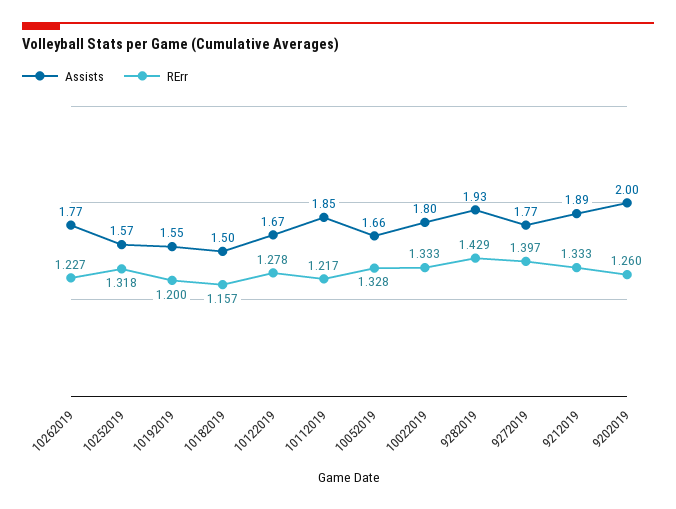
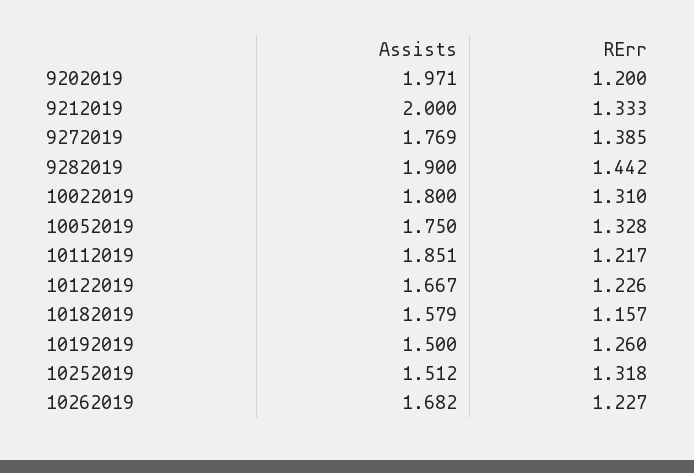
  {
    "Assists": {
-     "10262019": 1.77,
+     "10262019": 1.682,
-     "10252019": 1.57,
+     "10252019": 1.512,
-     "10192019": 1.55,
+     "10192019": 1.5,
-     "10182019": 1.5,
+     "10182019": 1.579,
      "10122019": 1.667,
      "10112019": 1.851,
-     "10052019": 1.66,
+     "10052019": 1.75,
      "10022019": 1.8,
-     "9282019": 1.93,
+     "9282019": 1.9,
      "9272019": 1.769,
-     "9212019": 1.89,
+     "9212019": 2,
-     "9202019": 2
+     "9202019": 1.971
    },
    "RErr": {
      "10262019": 1.227,
      "10252019": 1.318,
-     "10192019": 1.2,
+     "10192019": 1.26,
      "10182019": 1.157,
-     "10122019": 1.278,
+     "10122019": 1.226,
      "10112019": 1.217,
      "10052019": 1.328,
-     "10022019": 1.333,
+     "10022019": 1.31,
-     "9282019": 1.429,
+     "9282019": 1.442,
-     "9272019": 1.397,
+     "9272019": 1.385,
      "9212019": 1.333,
-     "9202019": 1.26
+     "9202019": 1.2
    }
  }

